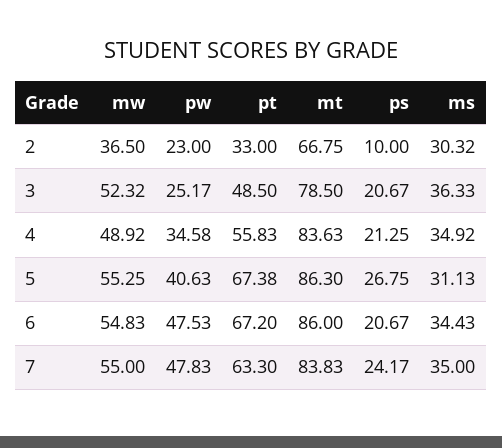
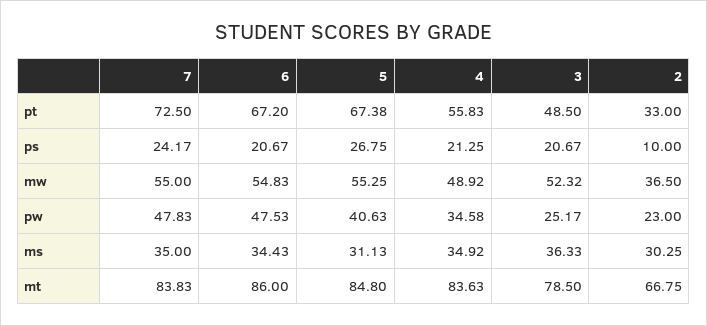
  {
    "mw": {
      "2": 36.5,
      "3": 52.32,
      "4": 48.92,
      "5": 55.25,
      "6": 54.83,
      "7": 55
    },
    "pw": {
      "2": 23,
      "3": 25.17,
      "4": 34.58,
      "5": 40.63,
      "6": 47.53,
      "7": 47.83
    },
    "pt": {
      "2": 33,
      "3": 48.5,
      "4": 55.83,
      "5": 67.38,
      "6": 67.2,
-     "7": 63.3
+     "7": 72.5
    },
    "mt": {
      "2": 66.75,
      "3": 78.5,
      "4": 83.63,
-     "5": 86.3,
+     "5": 84.8,
      "6": 86,
      "7": 83.83
    },
    "ps": {
      "2": 10,
      "3": 20.67,
      "4": 21.25,
      "5": 26.75,
      "6": 20.67,
      "7": 24.17
    },
    "ms": {
-     "2": 30.32,
+     "2": 30.25,
      "3": 36.33,
      "4": 34.92,
      "5": 31.13,
      "6": 34.43,
      "7": 35
    }
  }

